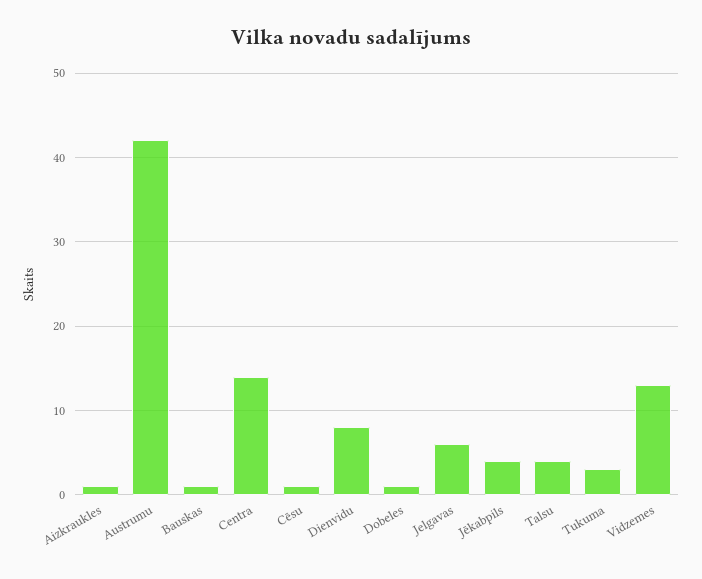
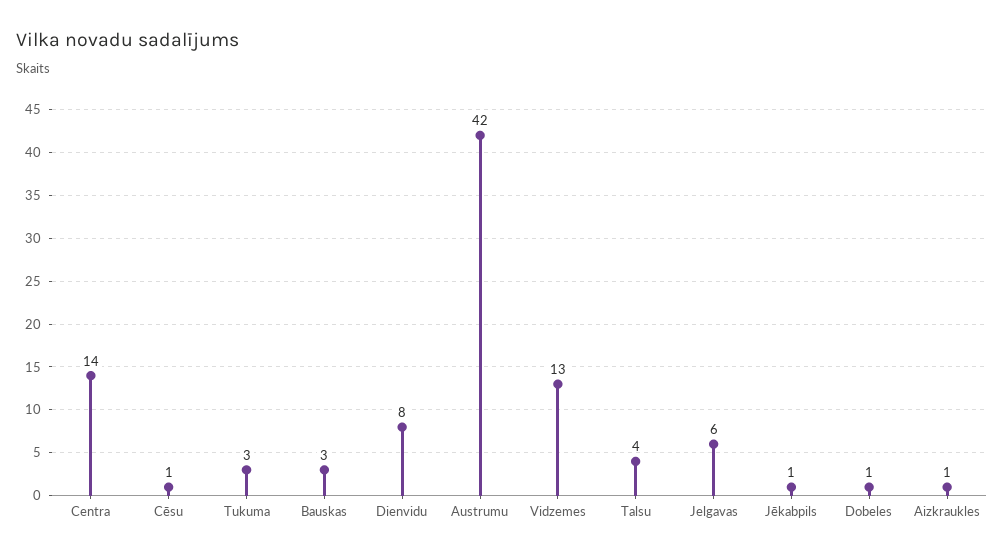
  {
    "Aizkraukles": 1,
    "Austrumu": 42,
-   "Bauskas": 1,
+   "Bauskas": 3,
    "Centra": 14,
    "Cēsu": 1,
    "Dienvidu": 8,
    "Dobeles": 1,
    "Jelgavas": 6,
-   "Jēkabpils": 4,
+   "Jēkabpils": 1,
    "Talsu": 4,
    "Tukuma": 3,
    "Vidzemes": 13
  }

